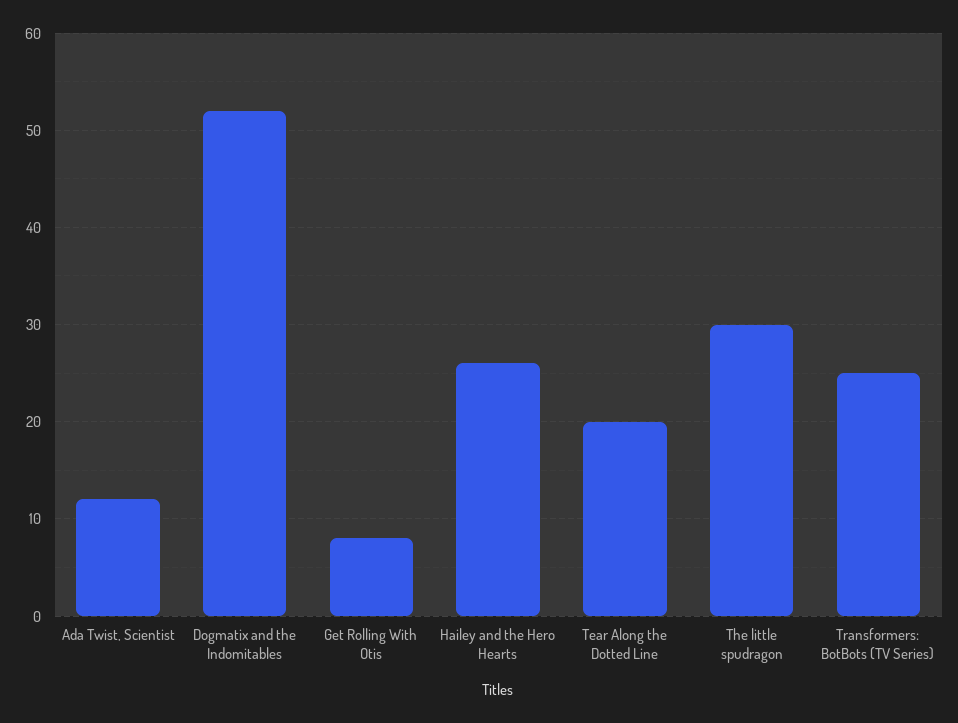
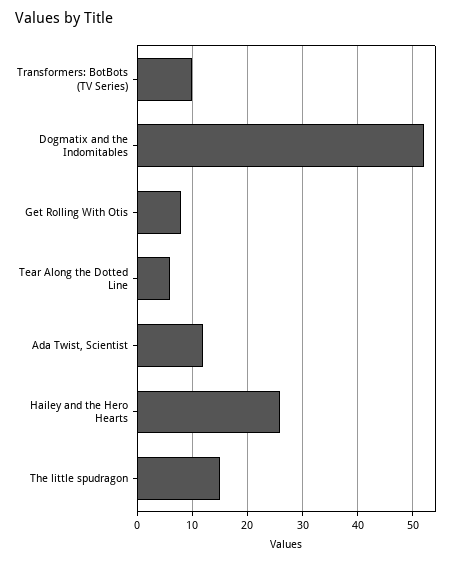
  {
    "Ada Twist, Scientist": 12,
    "Dogmatix and the Indomitables": 52,
    "Get Rolling With Otis": 8,
    "Hailey and the Hero Hearts": 26,
-   "Tear Along the Dotted Line": 20,
+   "Tear Along the Dotted Line": 5,
-   "The little spudragon": 30,
+   "The little spudragon": 15,
-   "Transformers: BotBots (TV Series)": 25
+   "Transformers: BotBots (TV Series)": 10
  }

